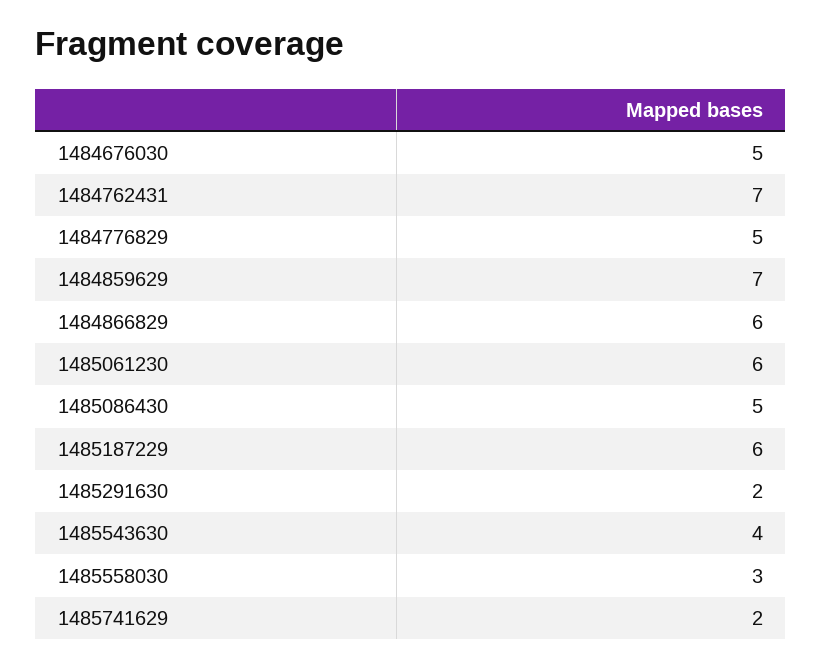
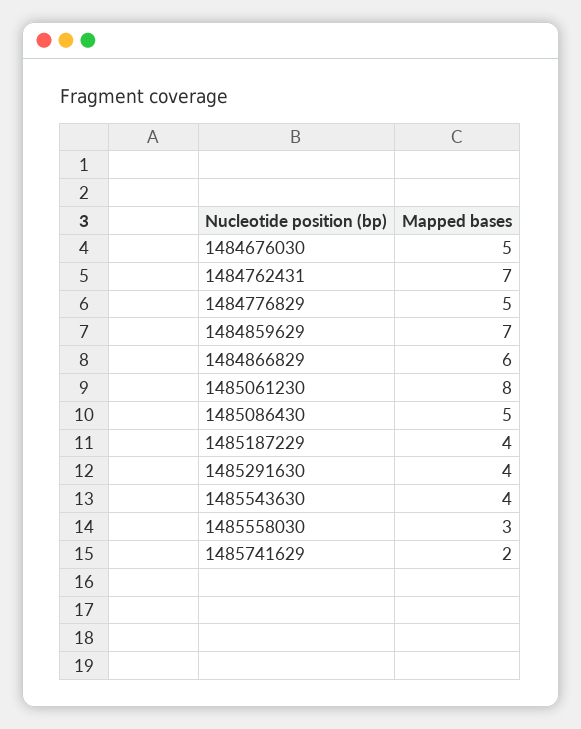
  {
    "1484676030": 5,
    "1484762431": 7,
    "1484776829": 5,
    "1484859629": 7,
    "1484866829": 6,
-   "1485061230": 6,
+   "1485061230": 8,
    "1485086430": 5,
-   "1485187229": 6,
+   "1485187229": 4,
-   "1485291630": 2,
+   "1485291630": 4,
    "1485543630": 4,
    "1485558030": 3,
    "1485741629": 2
  }

